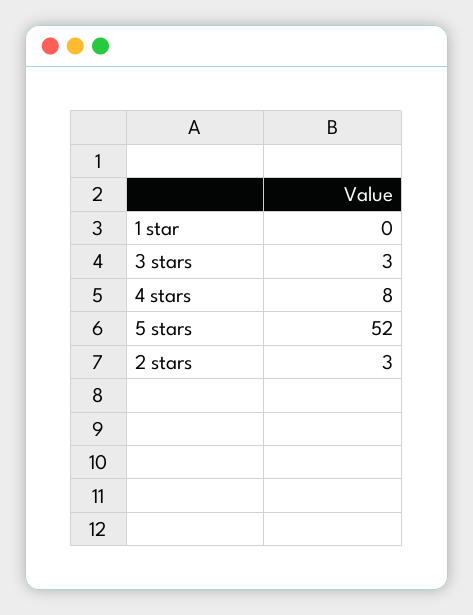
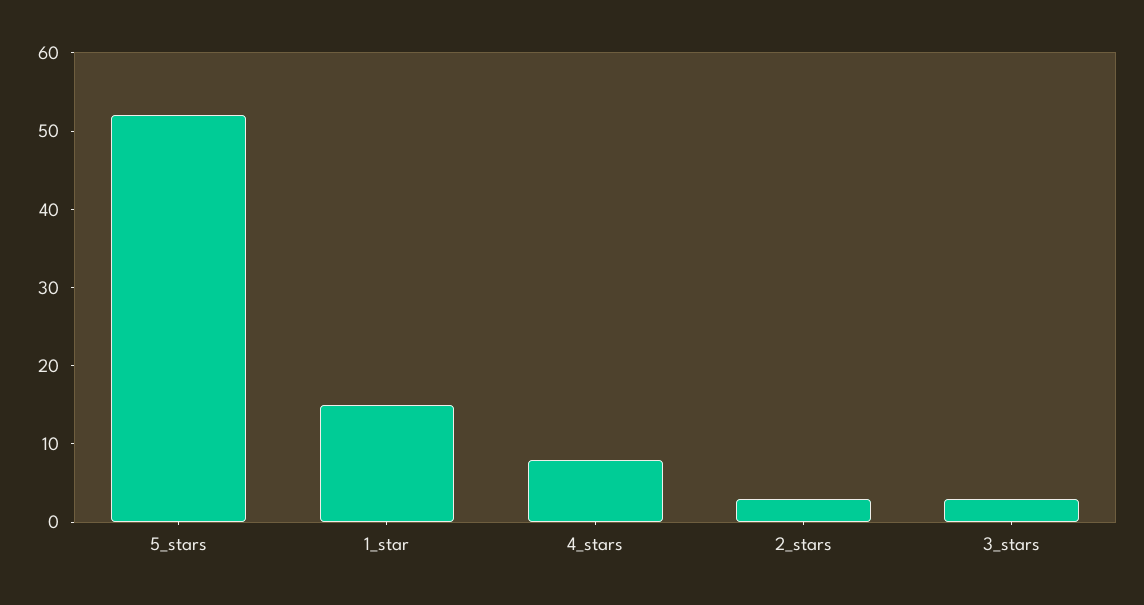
  {
-   "1 star": 0,
+   "1 star": 15,
    "3 stars": 3,
    "4 stars": 8,
    "5 stars": 52,
    "2 stars": 3
  }

